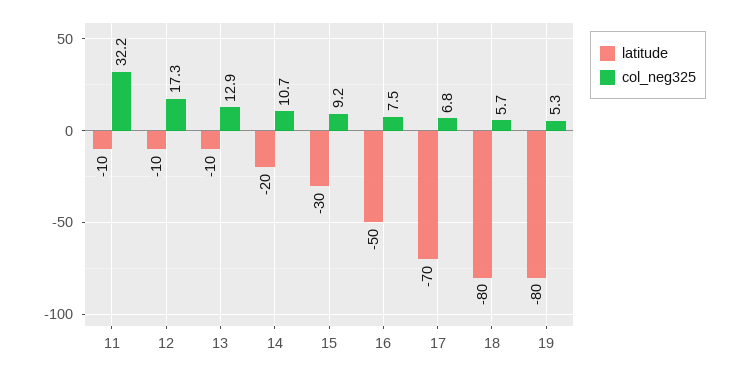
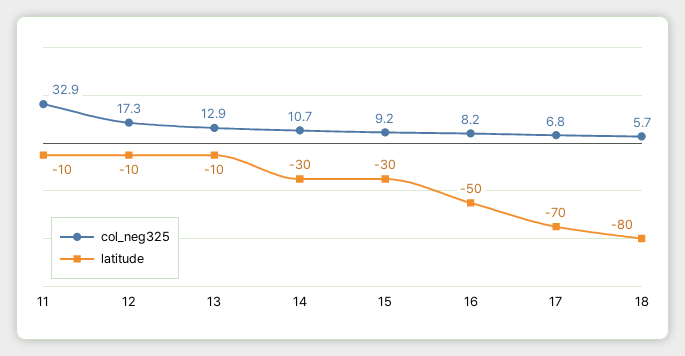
  {
    "latitude": {
      "11": -10,
      "12": -10,
      "13": -10,
-     "14": -20,
+     "14": -30,
      "15": -30,
      "16": -50,
      "17": -70,
-     "18": -80,
+     "18": -80
-     "19": -80
    },
    "col_neg325": {
-     "11": 32.2,
+     "11": 32.9,
      "12": 17.3,
      "13": 12.9,
      "14": 10.7,
      "15": 9.2,
-     "16": 7.5,
+     "16": 8.2,
      "17": 6.8,
-     "18": 5.7,
+     "18": 5.7
-     "19": 5.3
    }
  }

